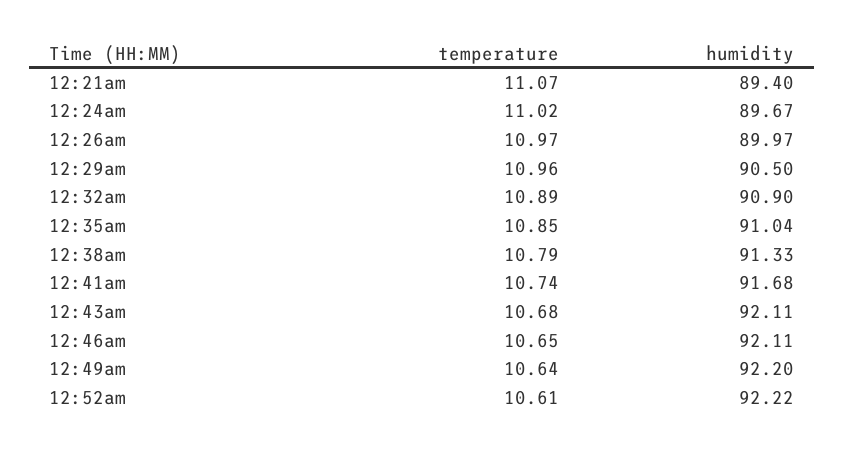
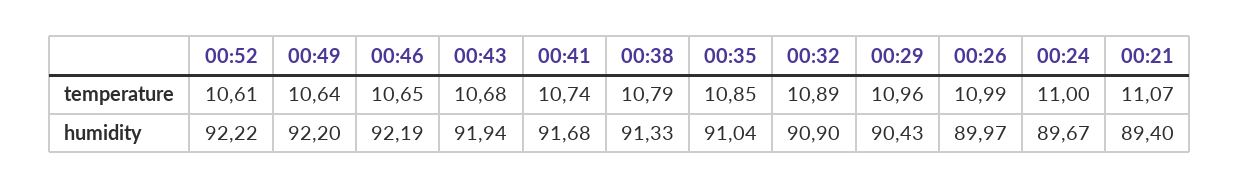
  {
    "temperature": {
      "12:21am": 11.07,
-     "12:24am": 11.02,
+     "12:24am": 11,
-     "12:26am": 10.97,
+     "12:26am": 10.99,
      "12:29am": 10.96,
      "12:32am": 10.89,
      "12:35am": 10.85,
      "12:38am": 10.79,
      "12:41am": 10.74,
      "12:43am": 10.68,
      "12:46am": 10.65,
      "12:49am": 10.64,
      "12:52am": 10.61
    },
    "humidity": {
      "12:21am": 89.4,
      "12:24am": 89.67,
      "12:26am": 89.97,
-     "12:29am": 90.5,
+     "12:29am": 90.43,
      "12:32am": 90.9,
      "12:35am": 91.04,
      "12:38am": 91.33,
      "12:41am": 91.68,
-     "12:43am": 92.11,
+     "12:43am": 91.94,
-     "12:46am": 92.11,
+     "12:46am": 92.19,
      "12:49am": 92.2,
      "12:52am": 92.22
    }
  }

